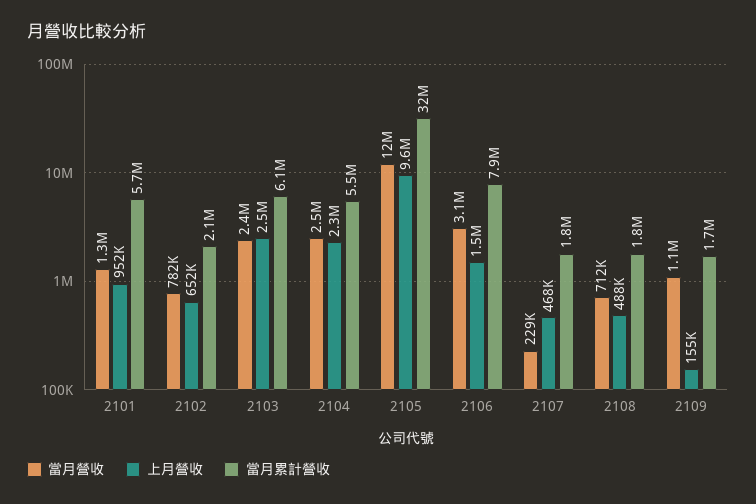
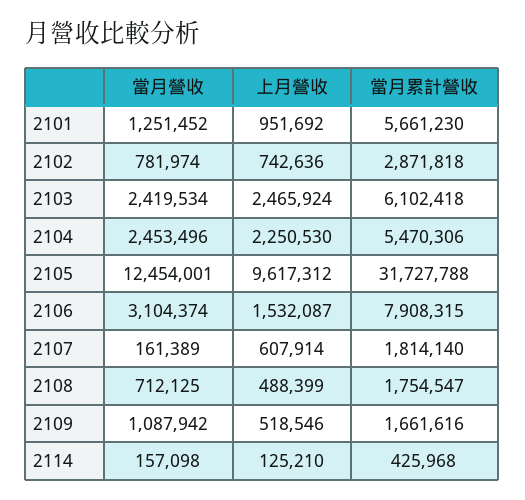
  {
    "當月營收": {
      "2101": 1251452,
      "2102": 781974,
      "2103": 2419534,
      "2104": 2453496,
      "2105": 12454001,
      "2106": 3104374,
-     "2107": 229000,
+     "2107": 161389,
      "2108": 712125,
-     "2109": 1087942
+     "2109": 1087942,
+     "2114": 157098
    },
    "上月營收": {
      "2101": 951692,
-     "2102": 652000,
+     "2102": 742636,
      "2103": 2465924,
      "2104": 2250530,
      "2105": 9617312,
      "2106": 1532087,
-     "2107": 468000,
+     "2107": 607914,
      "2108": 488399,
-     "2109": 155000
+     "2109": 518546,
+     "2114": 125210
    },
    "當月累計營收": {
      "2101": 5661230,
-     "2102": 2100000,
+     "2102": 2871818,
      "2103": 6102418,
      "2104": 5470306,
      "2105": 31727788,
      "2106": 7908315,
      "2107": 1814140,
      "2108": 1754547,
-     "2109": 1661616
+     "2109": 1661616,
+     "2114": 425968
    }
  }

